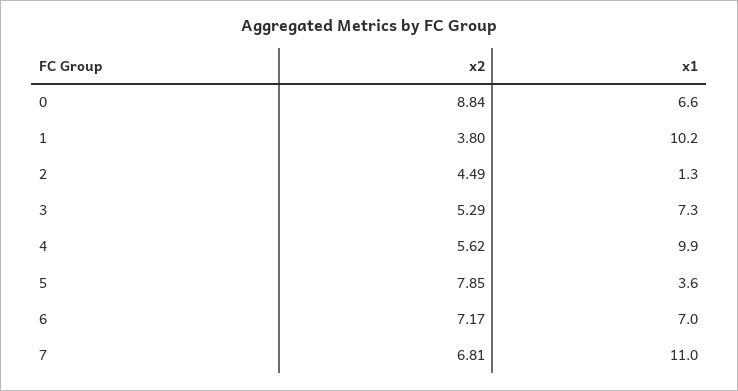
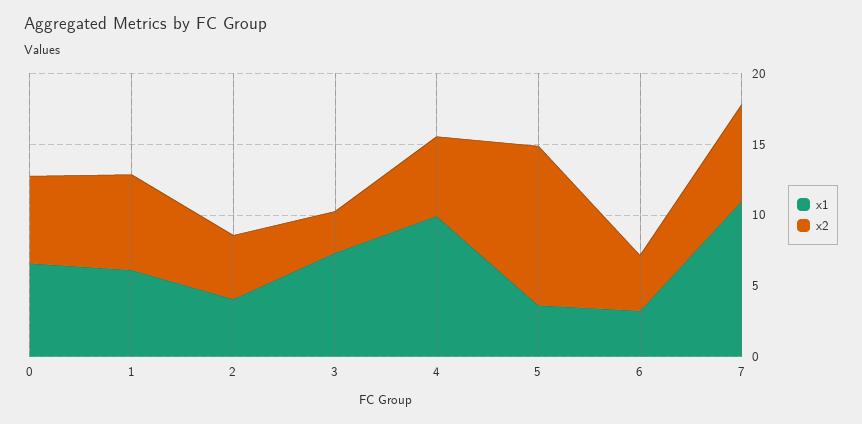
  {
    "x2": {
-     "0": 8.84,
+     "0": 6,
-     "1": 3.8,
+     "1": 7,
      "2": 4.49,
-     "3": 5.29,
+     "3": 3,
      "4": 5.62,
-     "5": 7.85,
+     "5": 11,
-     "6": 7.17,
+     "6": 4,
      "7": 6.81
    },
    "x1": {
      "0": 6.6,
-     "1": 10.2,
+     "1": 6,
-     "2": 1.3,
+     "2": 4,
      "3": 7.3,
      "4": 9.9,
      "5": 3.6,
-     "6": 7,
+     "6": 3,
      "7": 11
    }
  }

